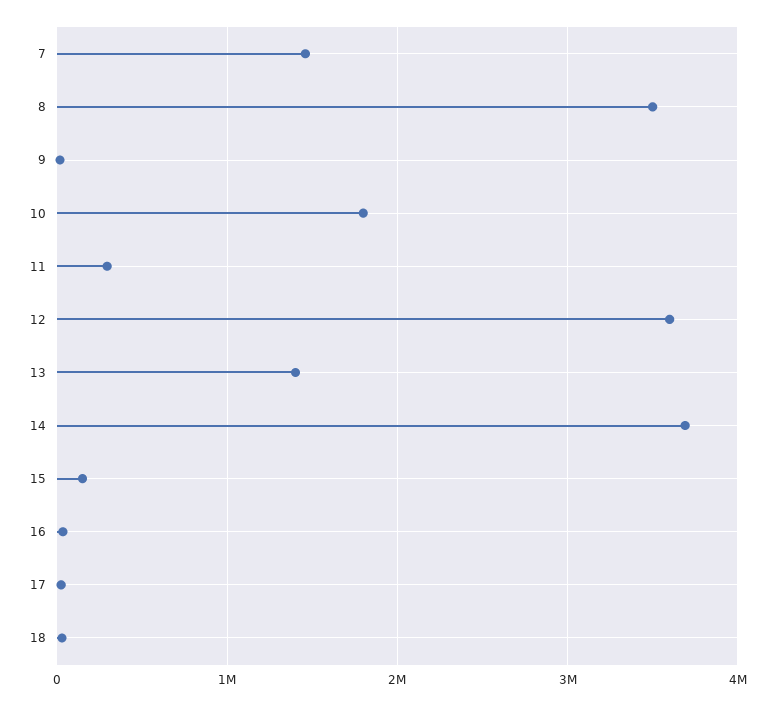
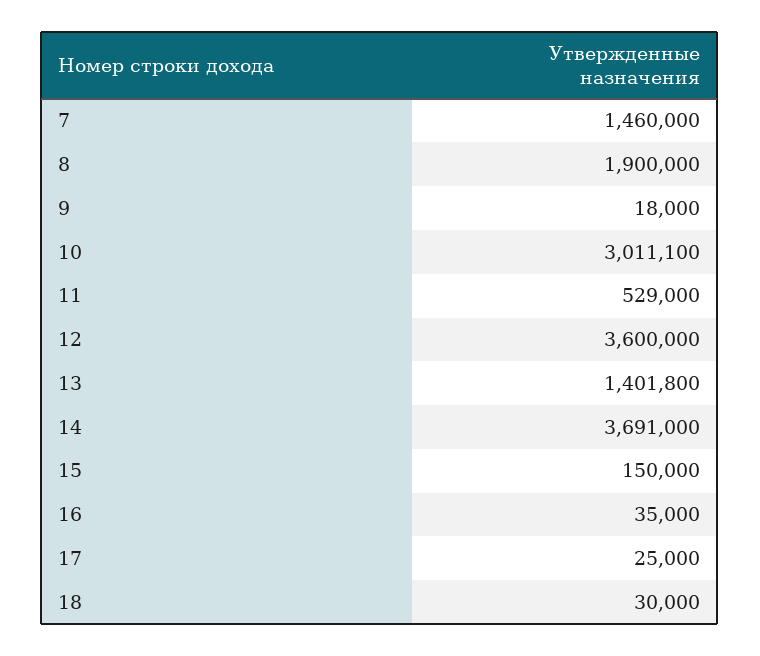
  {
    "7": 1460000,
-   "8": 3500000,
+   "8": 1900000,
    "9": 18000,
-   "10": 1800000,
+   "10": 3011100,
-   "11": 300000,
+   "11": 529000,
    "12": 3600000,
    "13": 1401800,
    "14": 3691000,
    "15": 150000,
    "16": 35000,
    "17": 25000,
    "18": 30000
  }

